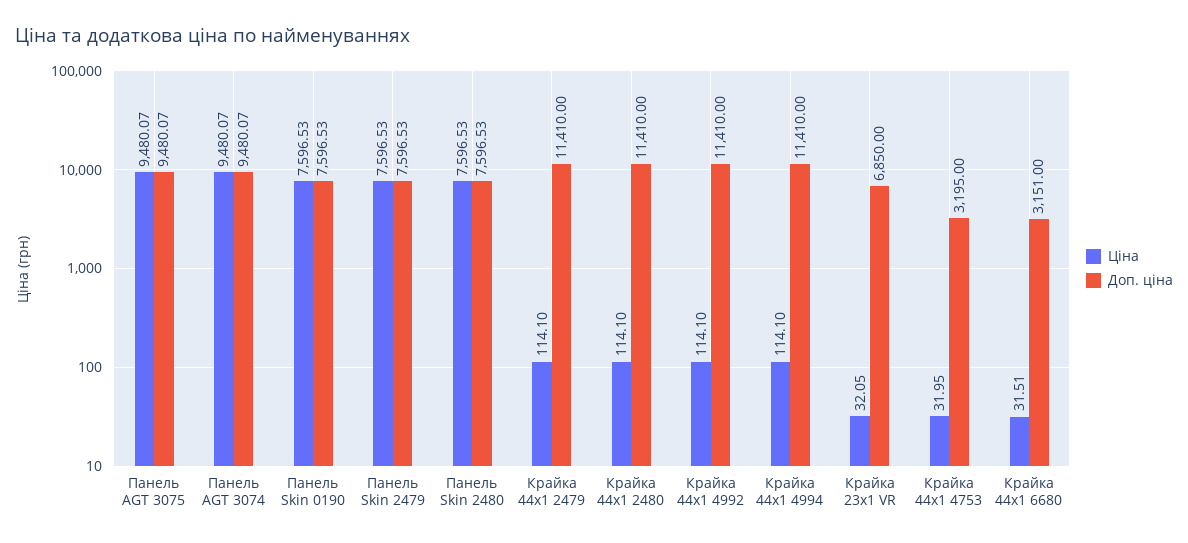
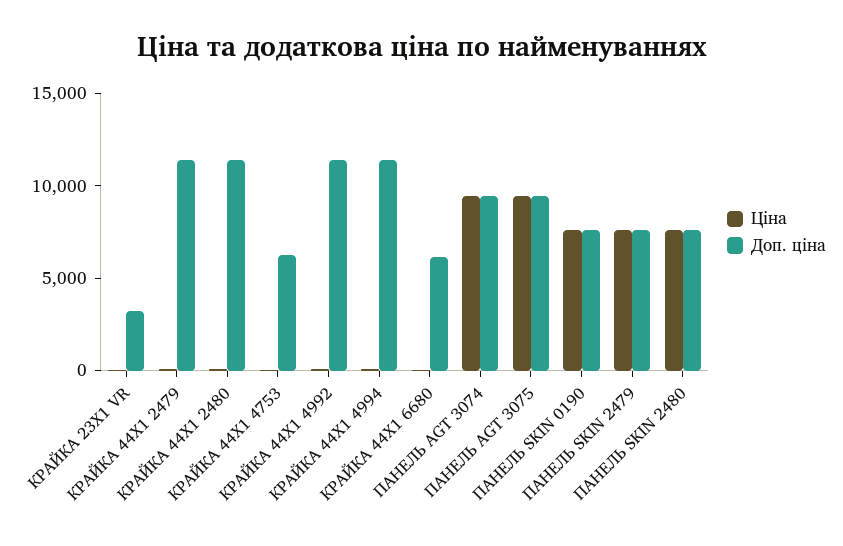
  {
    "Ціна": {
      "Панель AGT 3075": 9480.07,
      "Панель AGT 3074": 9480.07,
      "Панель Skin 0190": 7596.53,
      "Панель Skin 2479": 7596.53,
      "Панель Skin 2480": 7596.53,
      "Крайка 44x1 2479": 114.1,
      "Крайка 44x1 2480": 114.1,
      "Крайка 44x1 4992": 114.1,
      "Крайка 44x1 4994": 114.1,
      "Крайка 23x1 VR": 32.05,
      "Крайка 44x1 4753": 31.95,
      "Крайка 44x1 6680": 31.51
    },
    "Доп. ціна": {
      "Панель AGT 3075": 9480.07,
      "Панель AGT 3074": 9480.07,
      "Панель Skin 0190": 7596.53,
      "Панель Skin 2479": 7596.53,
      "Панель Skin 2480": 7596.53,
      "Крайка 44x1 2479": 11410,
      "Крайка 44x1 2480": 11410,
      "Крайка 44x1 4992": 11410,
      "Крайка 44x1 4994": 11410,
-     "Крайка 23x1 VR": 6850,
+     "Крайка 23x1 VR": 3000,
-     "Крайка 44x1 4753": 3195,
+     "Крайка 44x1 4753": 6000,
-     "Крайка 44x1 6680": 3151
+     "Крайка 44x1 6680": 6000
    }
  }

